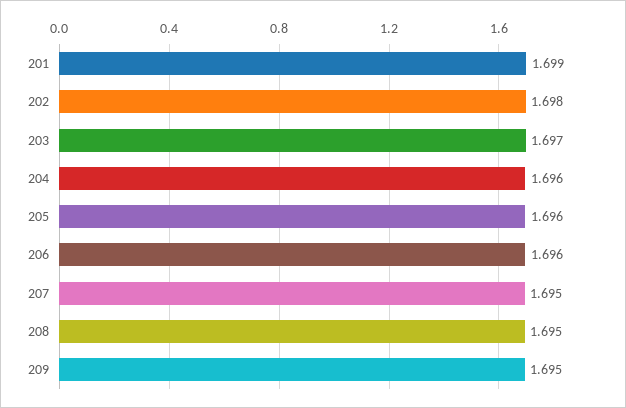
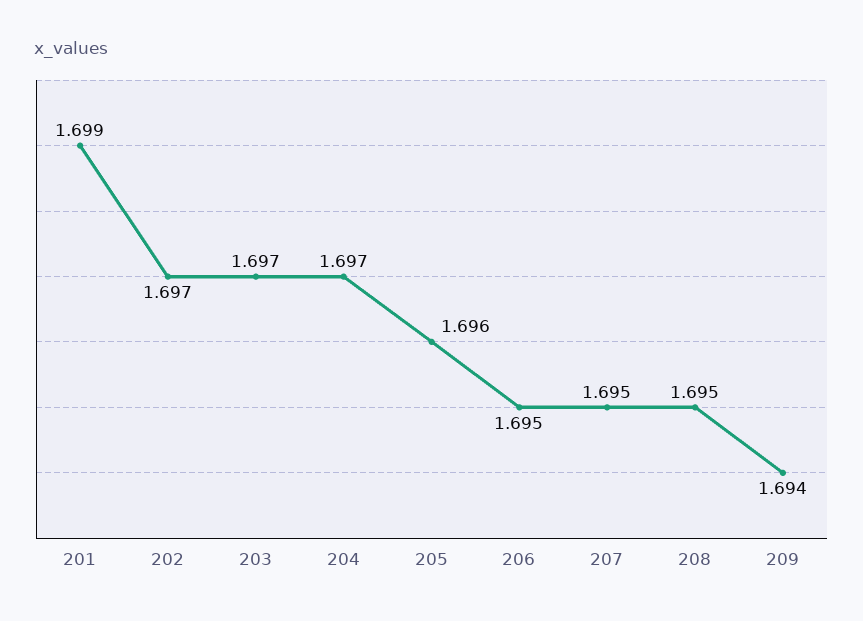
  {
    "201": 1.699,
-   "202": 1.698,
+   "202": 1.697,
    "203": 1.697,
-   "204": 1.696,
+   "204": 1.697,
    "205": 1.696,
-   "206": 1.696,
+   "206": 1.695,
    "207": 1.695,
    "208": 1.695,
-   "209": 1.695
+   "209": 1.694
  }

